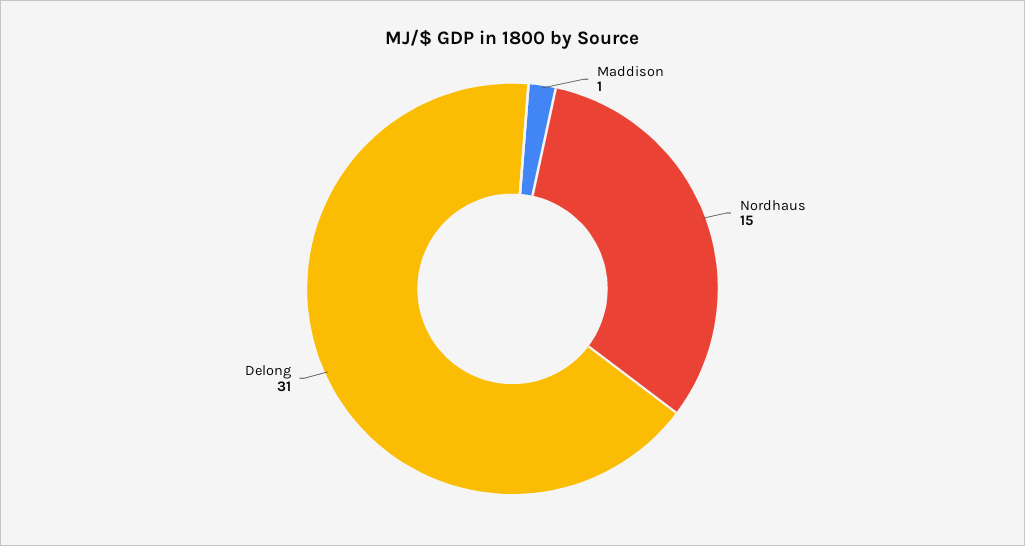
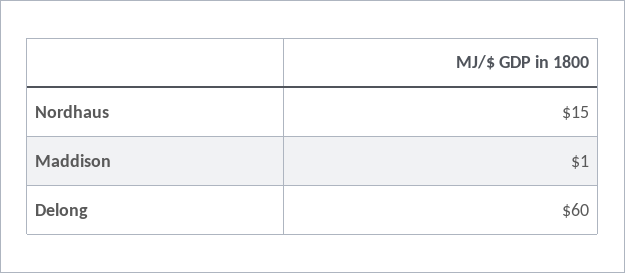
  {
    "Maddison": 1,
    "Nordhaus": 15,
-   "Delong": 31
+   "Delong": 60
  }

